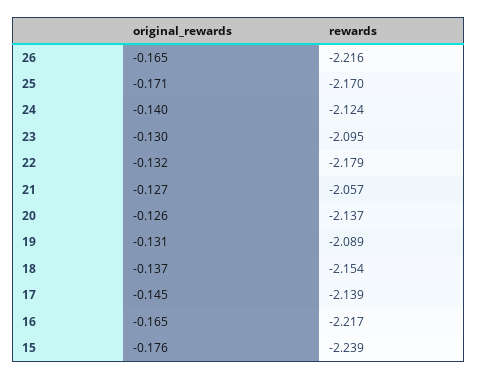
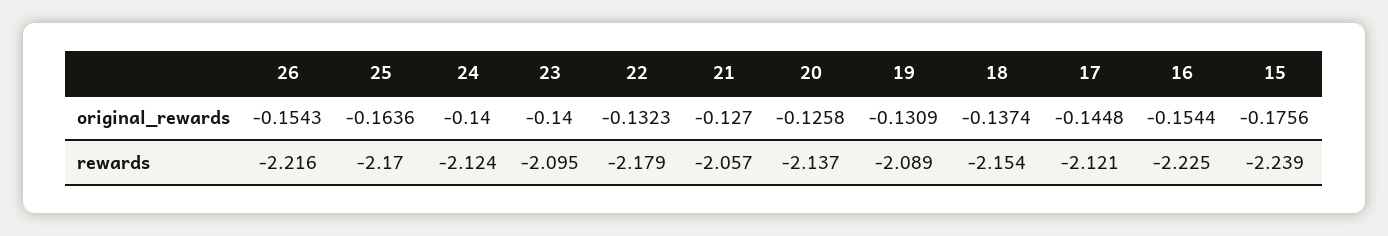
  {
    "original_rewards": {
-     "26": -0.165,
+     "26": -0.1543,
-     "25": -0.171,
+     "25": -0.1636,
      "24": -0.14,
-     "23": -0.13,
+     "23": -0.14,
      "22": -0.1323,
      "21": -0.127,
      "20": -0.1258,
      "19": -0.1309,
      "18": -0.1374,
      "17": -0.1448,
-     "16": -0.165,
+     "16": -0.1544,
      "15": -0.1756
    },
    "rewards": {
      "26": -2.216,
      "25": -2.17,
      "24": -2.124,
      "23": -2.095,
      "22": -2.179,
      "21": -2.057,
      "20": -2.137,
      "19": -2.089,
      "18": -2.154,
-     "17": -2.139,
+     "17": -2.121,
-     "16": -2.217,
+     "16": -2.225,
      "15": -2.239
    }
  }

